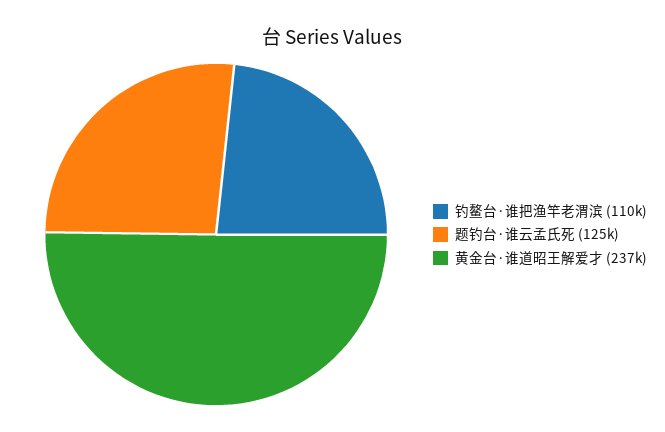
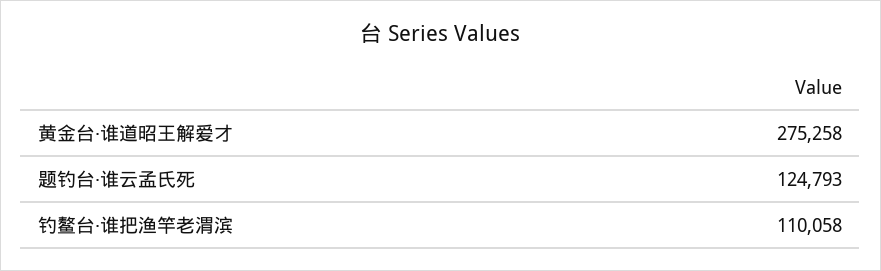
  {
    "钓鳌台·谁把渔竿老渭滨": 110058,
    "题钓台·谁云孟氏死": 124793,
-   "黄金台·谁道昭王解爱才": 237000
+   "黄金台·谁道昭王解爱才": 275258
  }

